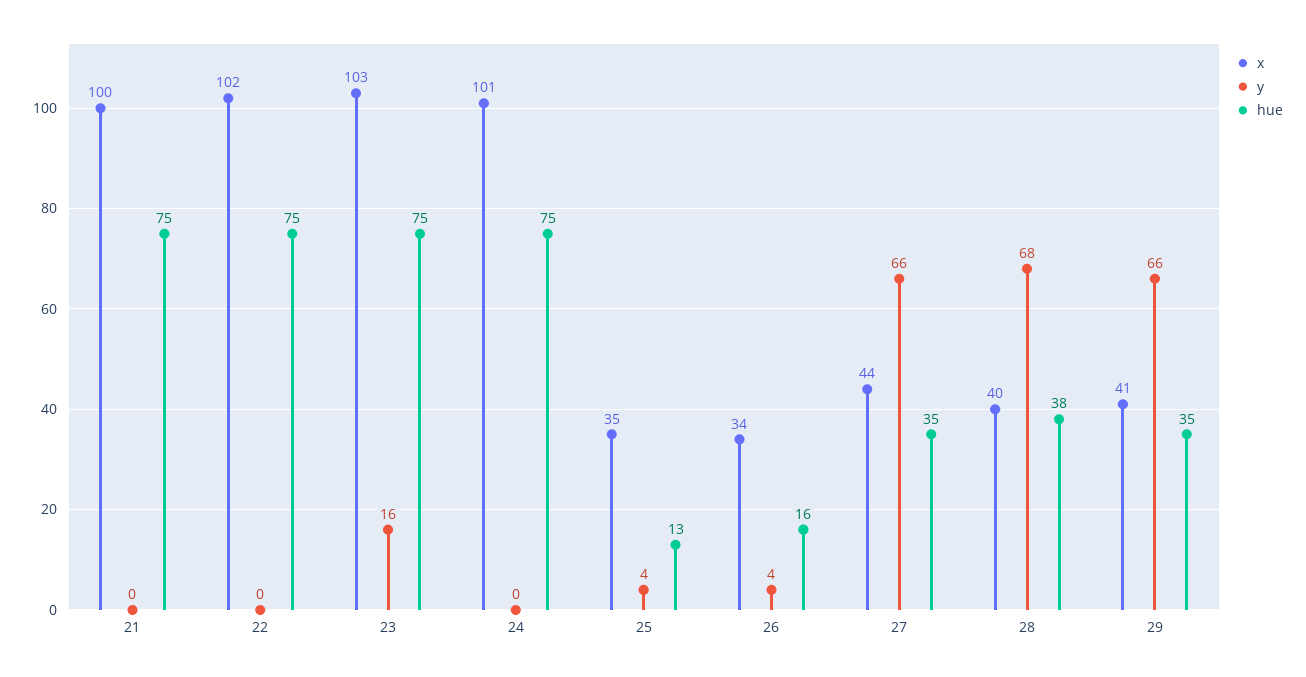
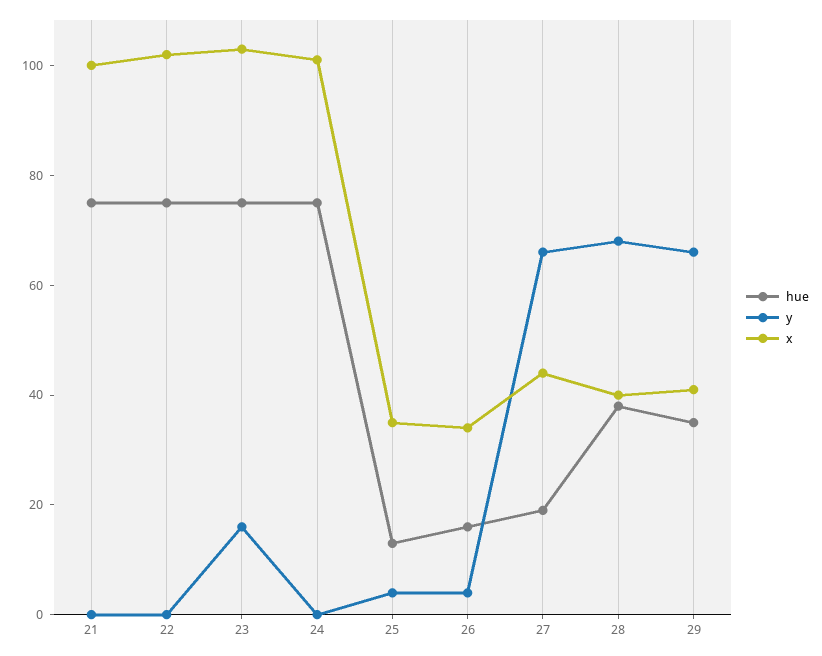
  {
    "x": {
      "21": 100,
      "22": 102,
      "23": 103,
      "24": 101,
      "25": 35,
      "26": 34,
      "27": 44,
      "28": 40,
      "29": 41
    },
    "y": {
      "21": 0,
      "22": 0,
      "23": 16,
      "24": 0,
      "25": 4,
      "26": 4,
      "27": 66,
      "28": 68,
      "29": 66
    },
    "hue": {
      "21": 75,
      "22": 75,
      "23": 75,
      "24": 75,
      "25": 13,
      "26": 16,
-     "27": 35,
+     "27": 20,
      "28": 38,
      "29": 35
    }
  }

